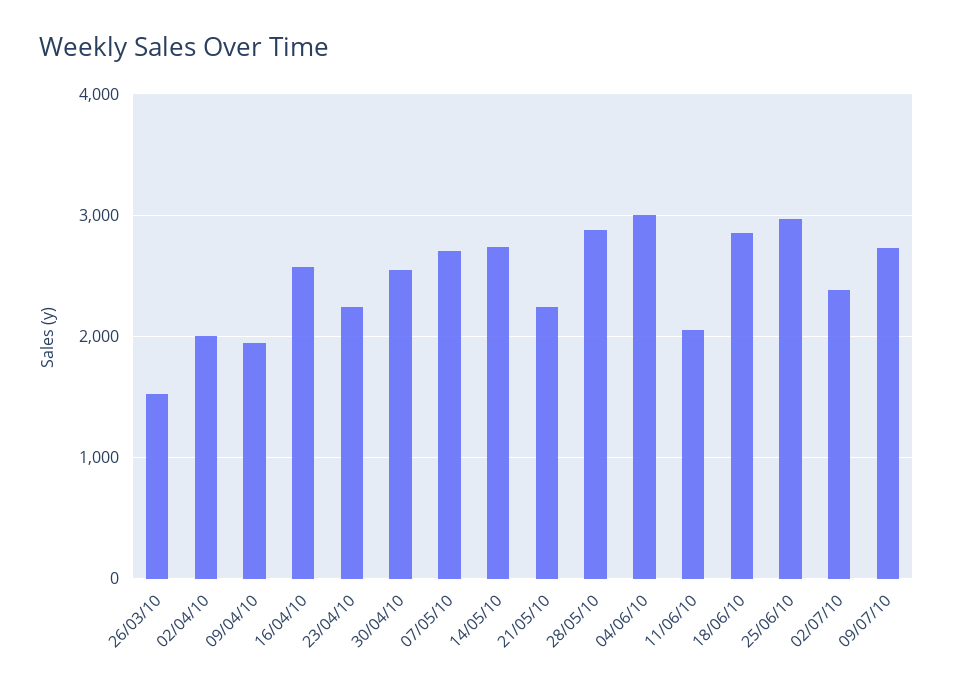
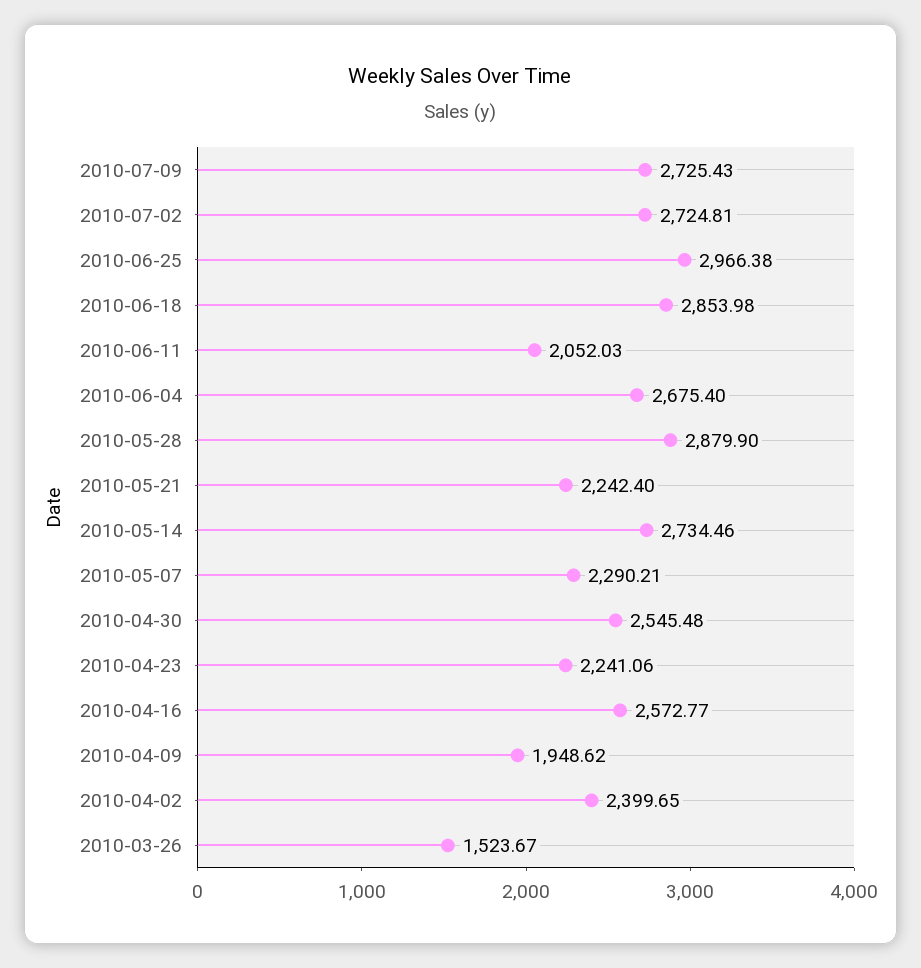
  {
    "26/03/10": 1523.67,
-   "02/04/10": 2000,
+   "02/04/10": 2399.65,
    "09/04/10": 1948.62,
    "16/04/10": 2572.77,
    "23/04/10": 2241.06,
    "30/04/10": 2545.48,
-   "07/05/10": 2700,
+   "07/05/10": 2290.21,
    "14/05/10": 2734.46,
    "21/05/10": 2242.4,
    "28/05/10": 2879.9,
-   "04/06/10": 3000,
+   "04/06/10": 2675.4,
    "11/06/10": 2052.03,
    "18/06/10": 2853.98,
    "25/06/10": 2966.38,
-   "02/07/10": 2400,
+   "02/07/10": 2724.81,
    "09/07/10": 2725.43
  }

